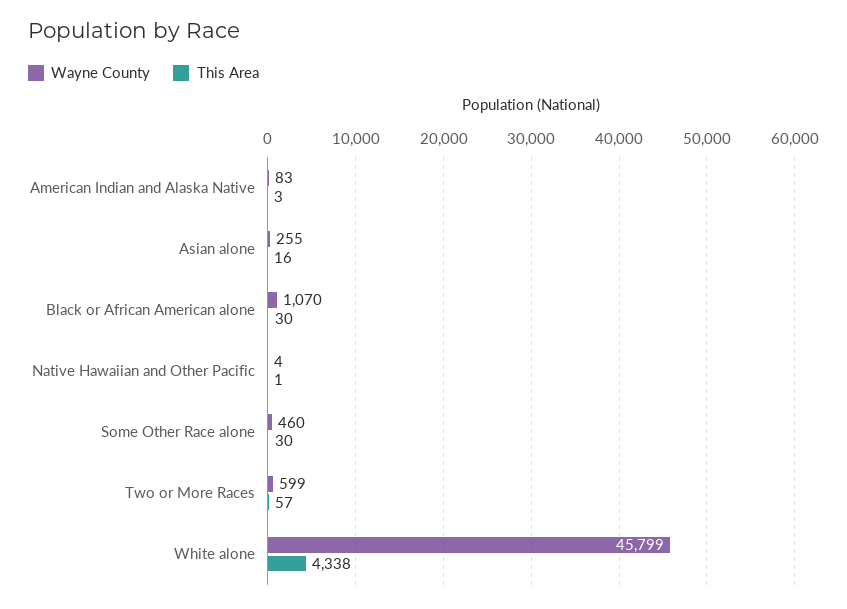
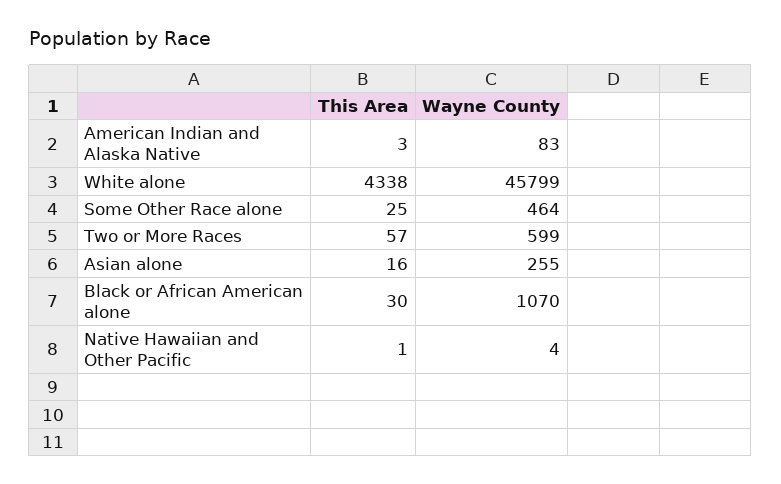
  {
    "Wayne County": {
      "American Indian and Alaska Native": 83,
      "Asian alone": 255,
      "Black or African American alone": 1070,
      "Native Hawaiian and Other Pacific": 4,
-     "Some Other Race alone": 460,
+     "Some Other Race alone": 464,
      "Two or More Races": 599,
      "White alone": 45799
    },
    "This Area": {
      "American Indian and Alaska Native": 3,
      "Asian alone": 16,
      "Black or African American alone": 30,
      "Native Hawaiian and Other Pacific": 1,
-     "Some Other Race alone": 30,
+     "Some Other Race alone": 25,
      "Two or More Races": 57,
      "White alone": 4338
    }
  }

